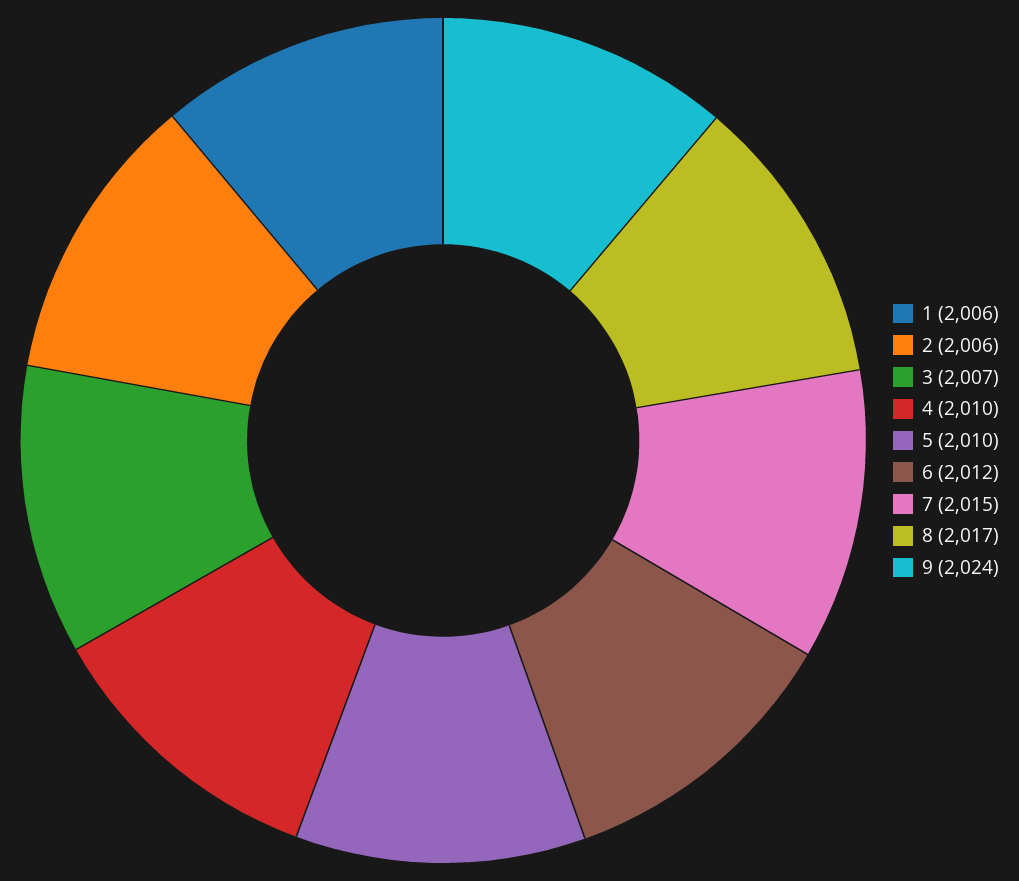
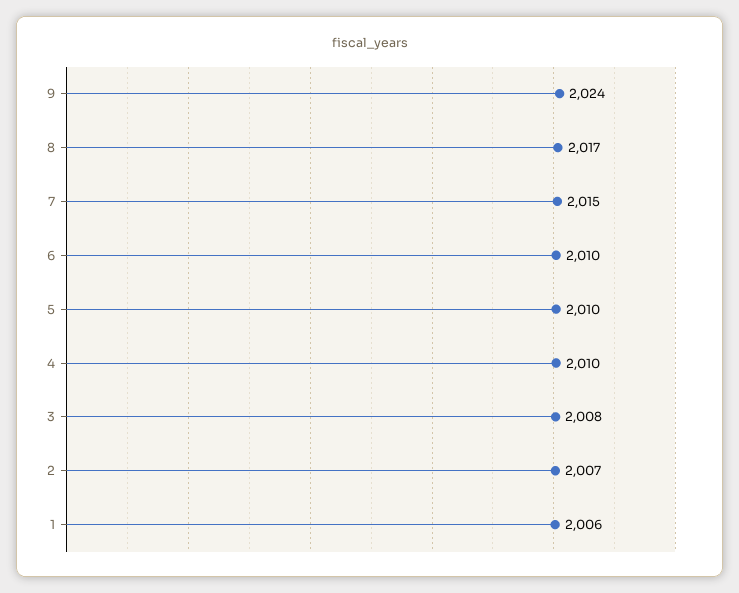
  {
    "1": 2006,
-   "2": 2006,
+   "2": 2007,
-   "3": 2007,
+   "3": 2008,
    "4": 2010,
    "5": 2010,
-   "6": 2012,
+   "6": 2010,
    "7": 2015,
    "8": 2017,
    "9": 2024
  }

